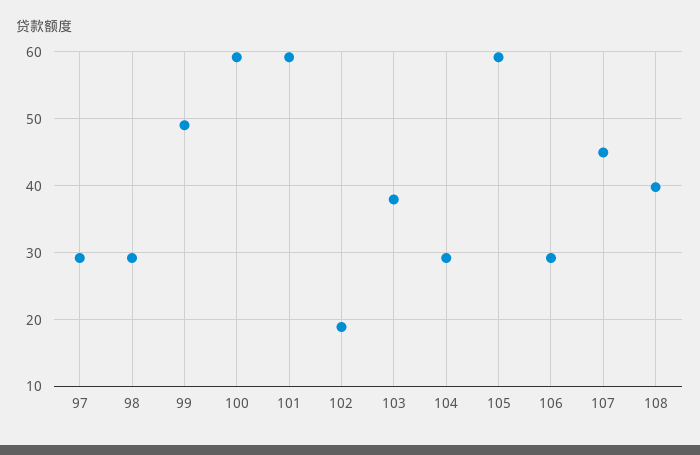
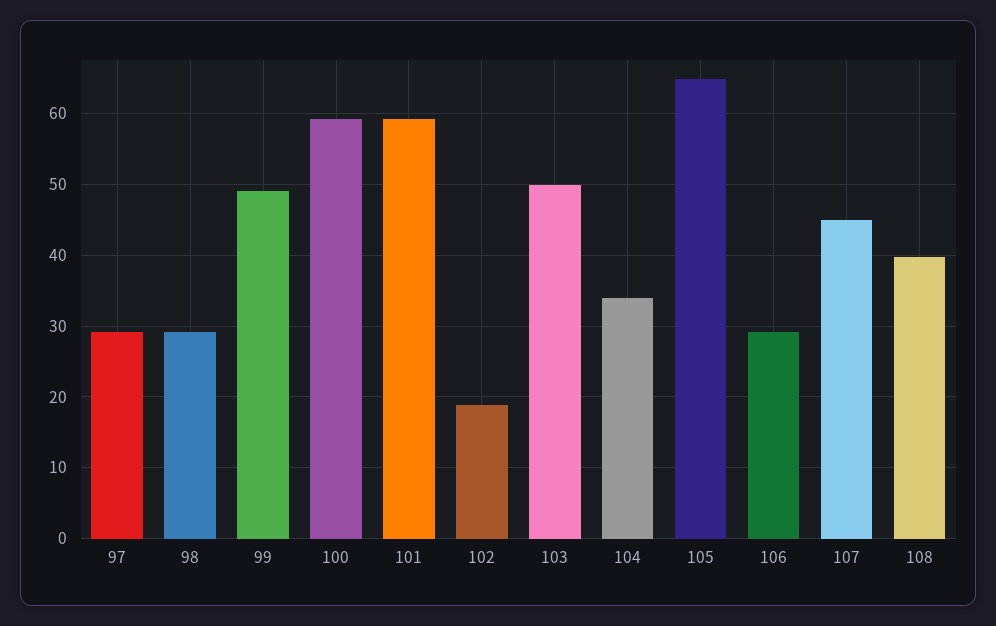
  {
    "97": 29,
    "98": 29,
    "99": 49,
    "100": 59,
    "101": 59,
    "102": 19,
-   "103": 38,
+   "103": 50,
-   "104": 29,
+   "104": 34,
-   "105": 59,
+   "105": 65,
    "106": 29,
    "107": 45,
    "108": 40
  }

